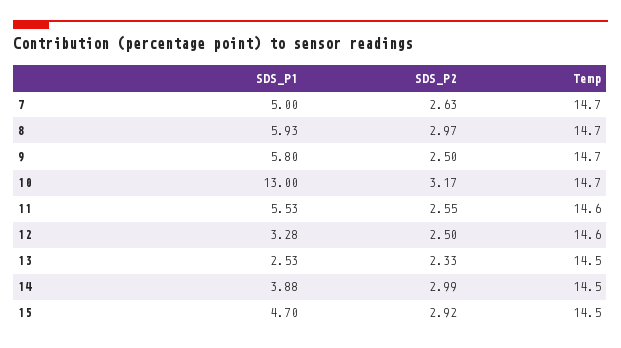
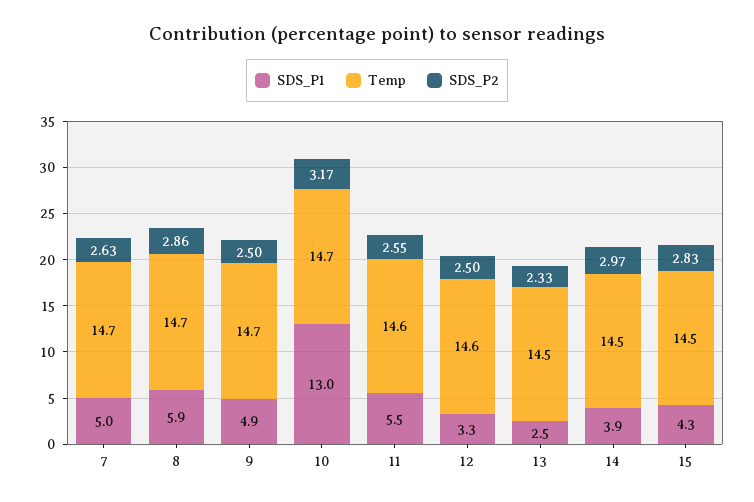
  {
    "SDS_P1": {
      "7": 5,
      "8": 5.93,
-     "9": 5.8,
+     "9": 4.9,
      "10": 13,
      "11": 5.53,
      "12": 3.28,
      "13": 2.53,
      "14": 3.88,
-     "15": 4.7
+     "15": 4.3
    },
    "SDS_P2": {
      "7": 2.63,
-     "8": 2.97,
+     "8": 2.86,
      "9": 2.5,
      "10": 3.17,
      "11": 2.55,
      "12": 2.5,
      "13": 2.33,
-     "14": 2.99,
+     "14": 2.97,
-     "15": 2.92
+     "15": 2.83
    },
    "Temp": {
      "7": 14.7,
      "8": 14.7,
      "9": 14.7,
      "10": 14.7,
      "11": 14.6,
      "12": 14.6,
      "13": 14.5,
      "14": 14.5,
      "15": 14.5
    }
  }

